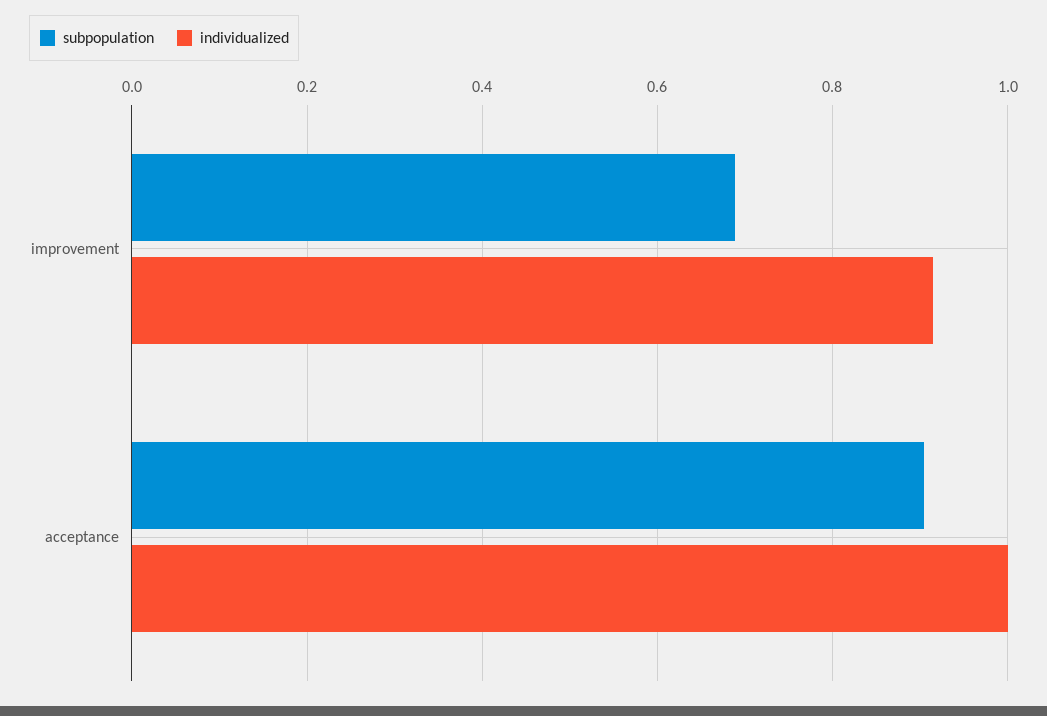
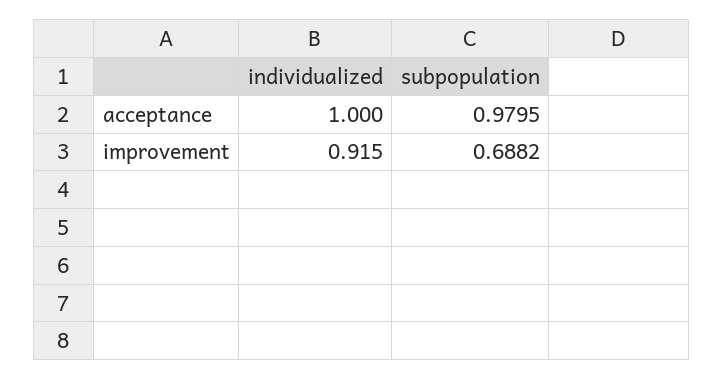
  {
    "subpopulation": {
      "improvement": 0.6882,
-     "acceptance": 0.9
+     "acceptance": 0.9795
    },
    "individualized": {
      "improvement": 0.915,
      "acceptance": 1
    }
  }

